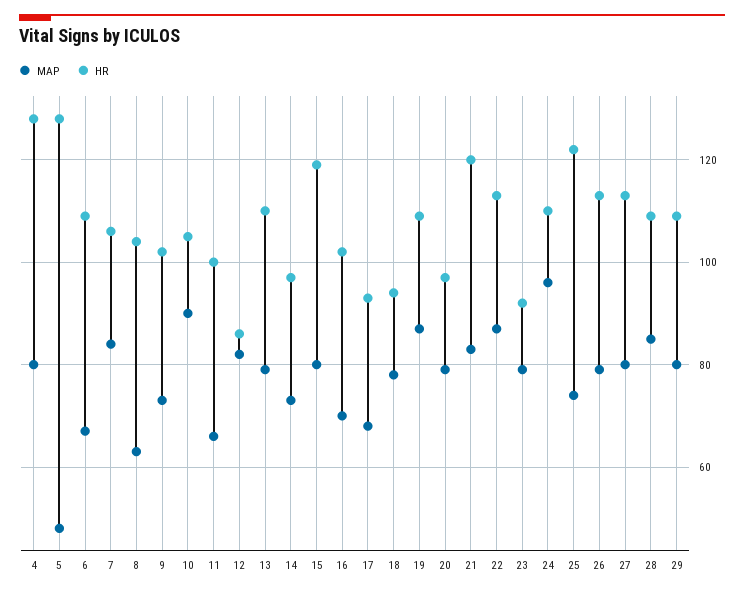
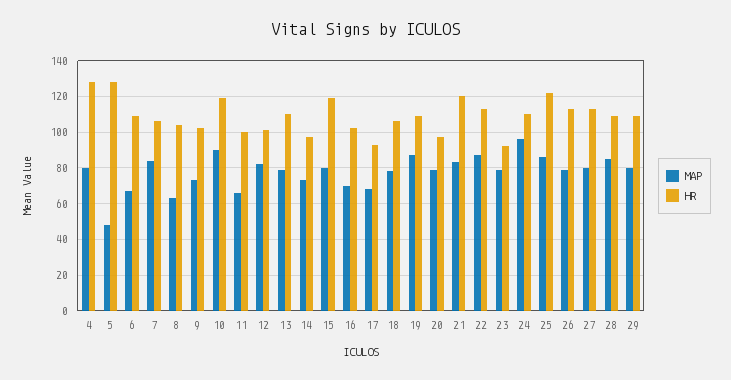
  {
    "MAP": {
      "4": 80,
      "5": 50,
      "6": 65,
      "7": 85,
      "8": 65,
      "9": 75,
      "10": 90,
      "11": 65,
      "12": 80,
      "13": 80,
      "14": 75,
      "15": 80,
      "16": 70,
      "17": 70,
      "18": 80,
      "19": 85,
      "20": 80,
      "21": 85,
      "22": 85,
      "23": 80,
      "24": 95,
-     "25": 75,
+     "25": 85,
      "26": 80,
      "27": 80,
      "28": 85,
      "29": 80
    },
    "HR": {
      "4": 130,
      "5": 130,
      "6": 110,
      "7": 105,
      "8": 105,
      "9": 100,
-     "10": 105,
+     "10": 120,
      "11": 100,
-     "12": 85,
+     "12": 100,
      "13": 110,
      "14": 95,
      "15": 120,
      "16": 100,
      "17": 95,
-     "18": 95,
+     "18": 105,
      "19": 110,
      "20": 95,
      "21": 120,
      "22": 115,
      "23": 90,
      "24": 110,
      "25": 120,
      "26": 115,
      "27": 115,
      "28": 110,
      "29": 110
    }
  }

